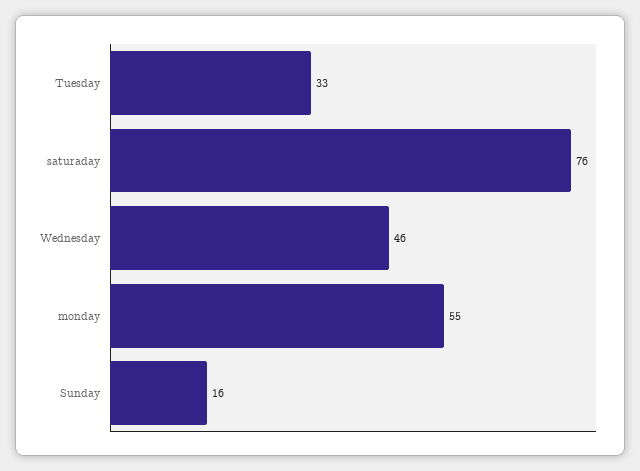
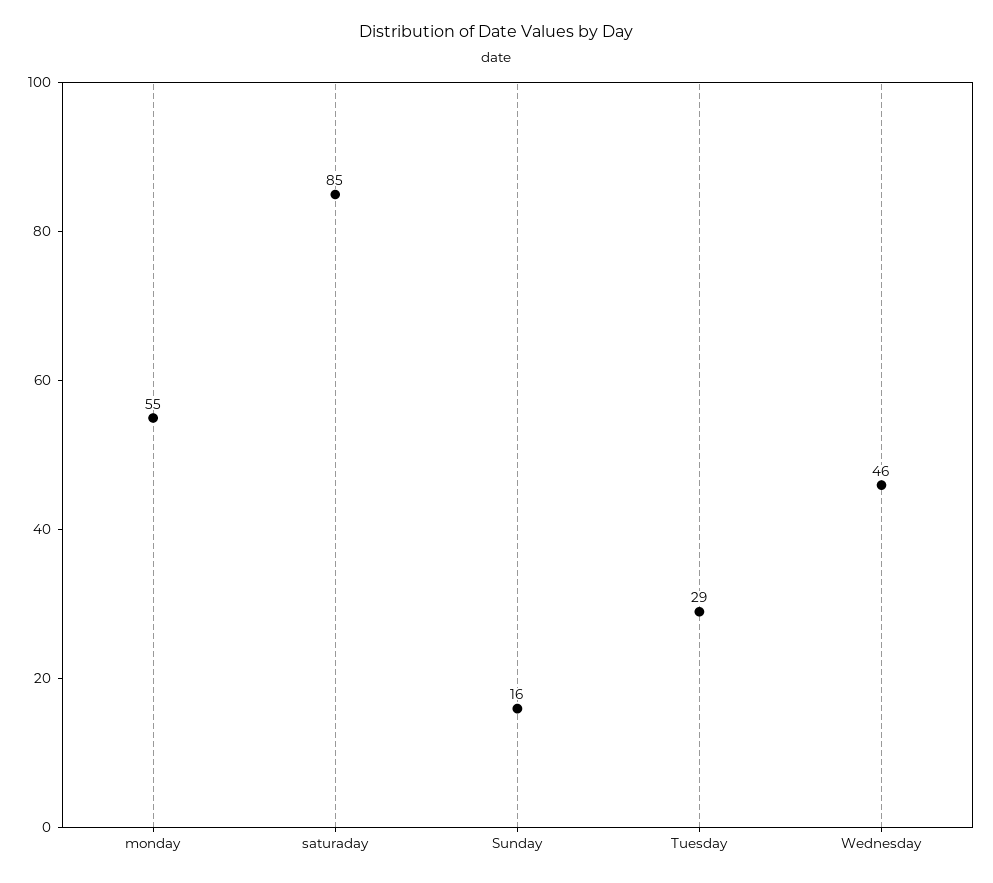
  {
-   "Tuesday": 33,
+   "Tuesday": 29,
-   "saturaday": 76,
+   "saturaday": 85,
    "Wednesday": 46,
    "monday": 55,
    "Sunday": 16
  }

